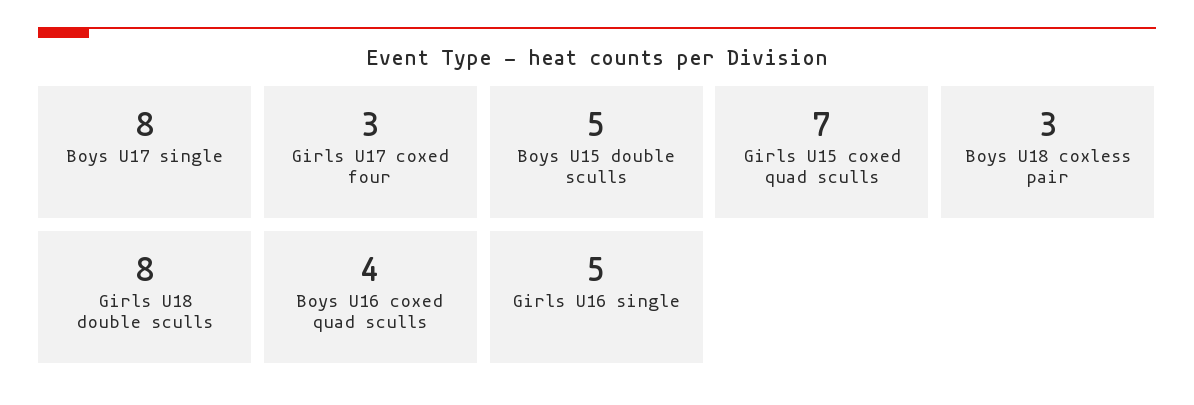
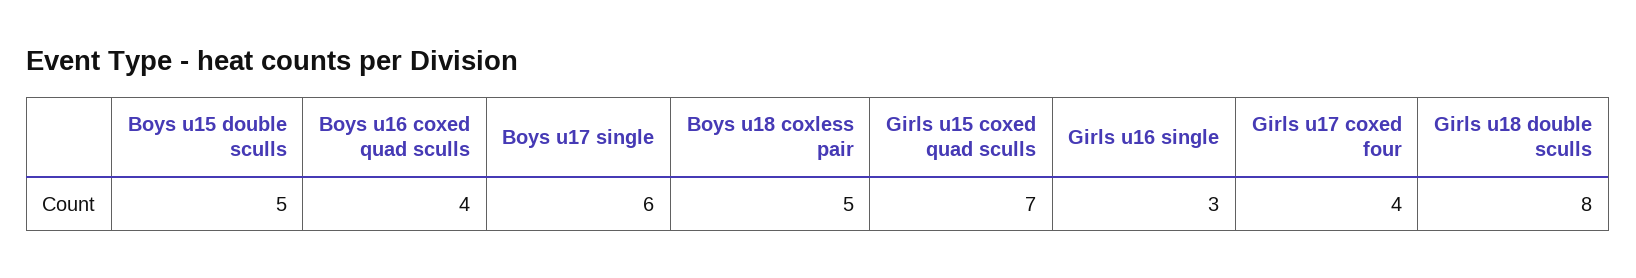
  {
-   "Boys U17 single": 8,
+   "Boys U17 single": 6,
-   "Girls U17 coxed four": 3,
+   "Girls U17 coxed four": 4,
    "Boys U15 double sculls": 5,
    "Girls U15 coxed quad sculls": 7,
-   "Boys U18 coxless pair": 3,
+   "Boys U18 coxless pair": 5,
    "Girls U18 double sculls": 8,
    "Boys U16 coxed quad sculls": 4,
-   "Girls U16 single": 5
+   "Girls U16 single": 3
  }

